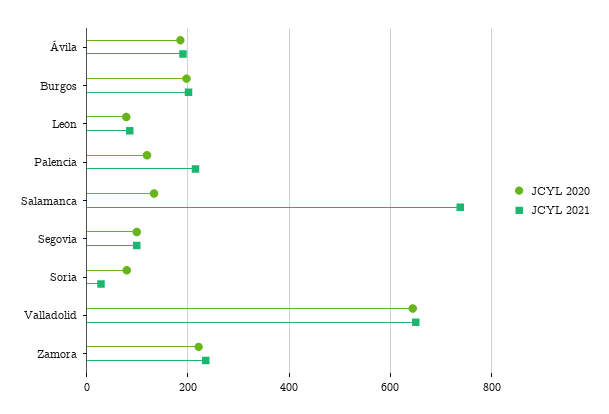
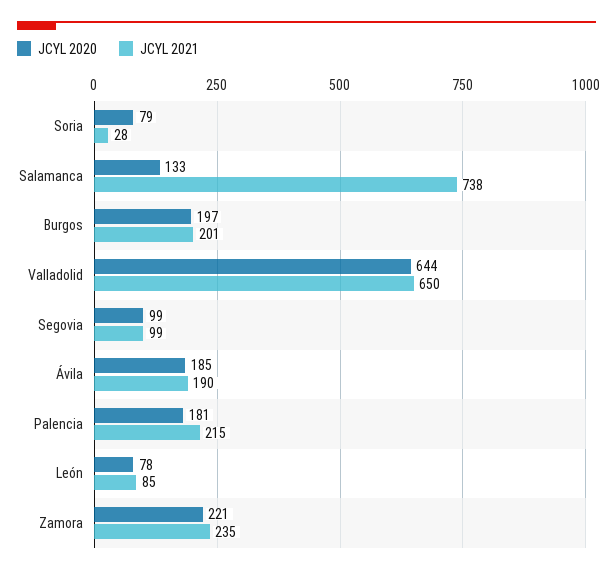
  {
    "JCYL 2020": {
      "Ávila": 185,
      "Burgos": 197,
      "León": 78,
-     "Palencia": 120,
+     "Palencia": 181,
      "Salamanca": 133,
      "Segovia": 99,
      "Soria": 79,
      "Valladolid": 644,
      "Zamora": 221
    },
    "JCYL 2021": {
      "Ávila": 190,
      "Burgos": 201,
      "León": 85,
      "Palencia": 215,
      "Salamanca": 738,
      "Segovia": 99,
      "Soria": 28,
      "Valladolid": 650,
      "Zamora": 235
    }
  }

